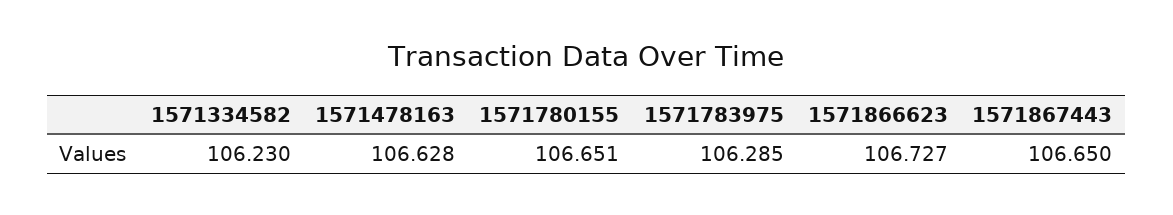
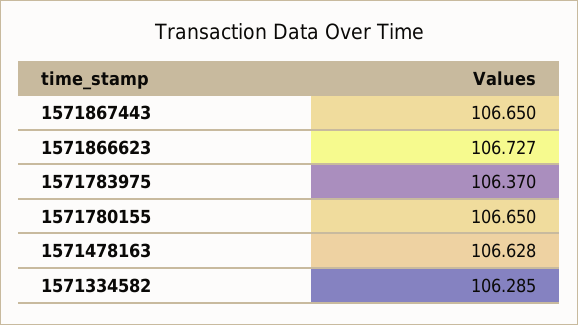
  {
-   "1571334582": 106.23,
+   "1571334582": 106.285,
    "1571478163": 106.628,
-   "1571780155": 106.651,
+   "1571780155": 106.65,
-   "1571783975": 106.285,
+   "1571783975": 106.37,
    "1571866623": 106.727,
    "1571867443": 106.65
  }

